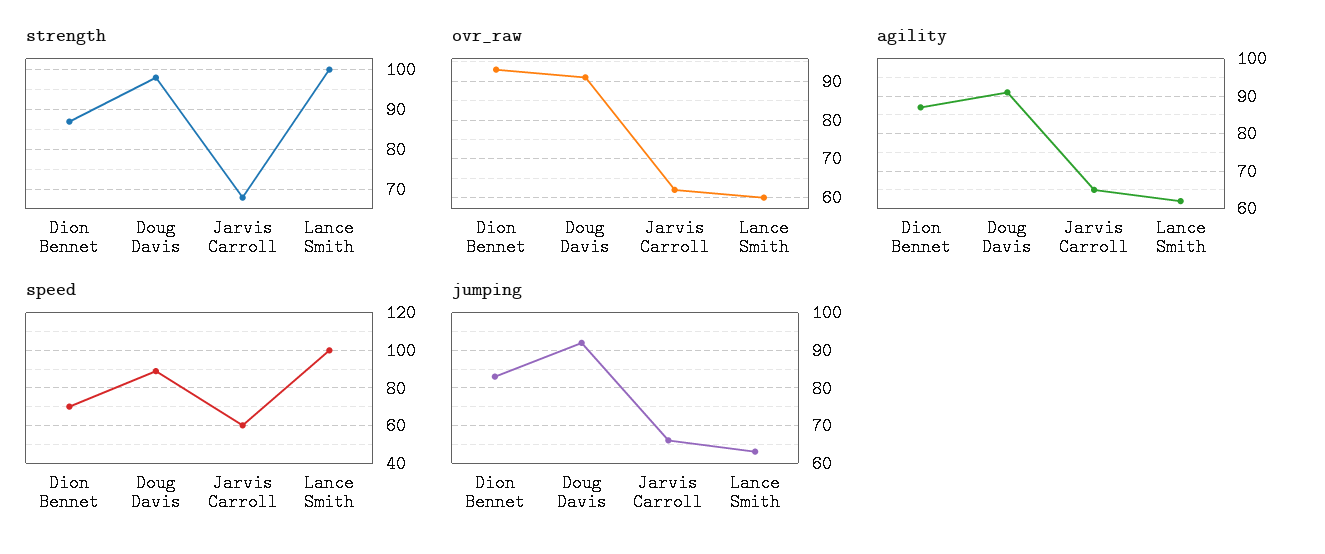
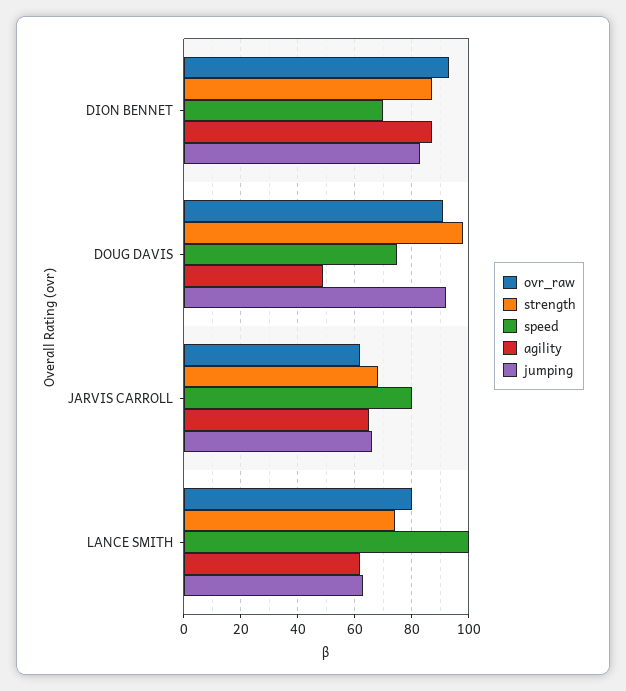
  {
    "strength": {
      "Dion Bennet": 85,
      "Doug Davis": 100,
      "Jarvis Carroll": 70,
-     "Lance Smith": 100
+     "Lance Smith": 75
    },
    "ovr_raw": {
      "Dion Bennet": 95,
      "Doug Davis": 90,
      "Jarvis Carroll": 60,
-     "Lance Smith": 60
+     "Lance Smith": 80
    },
    "agility": {
      "Dion Bennet": 85,
-     "Doug Davis": 90,
+     "Doug Davis": 50,
      "Jarvis Carroll": 65,
      "Lance Smith": 60
    },
    "speed": {
      "Dion Bennet": 70,
-     "Doug Davis": 90,
+     "Doug Davis": 75,
-     "Jarvis Carroll": 60,
+     "Jarvis Carroll": 80,
      "Lance Smith": 100
    },
    "jumping": {
      "Dion Bennet": 85,
      "Doug Davis": 90,
      "Jarvis Carroll": 65,
      "Lance Smith": 65
    }
  }

